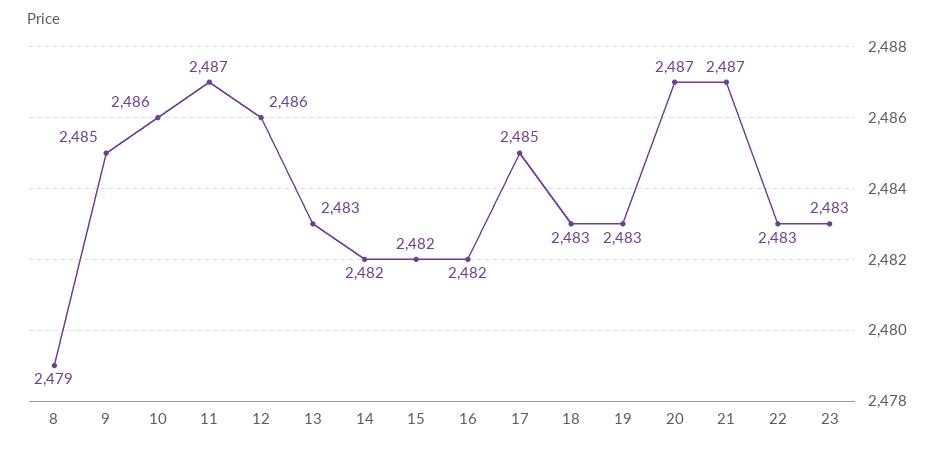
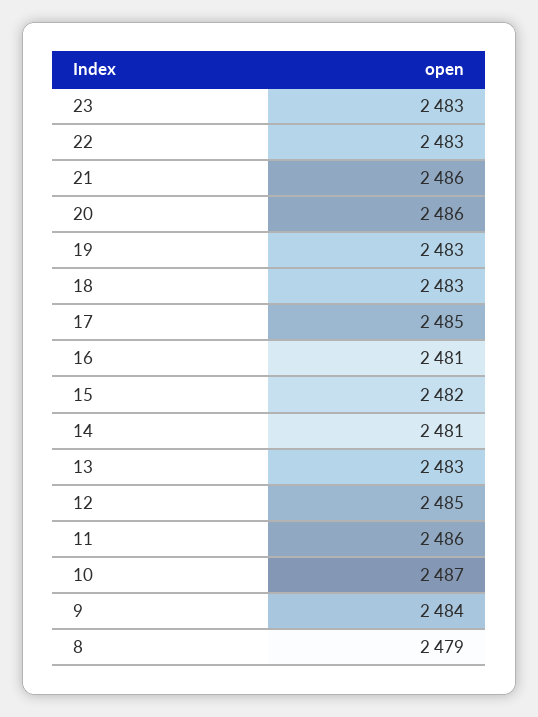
  {
    "8": 2479,
-   "9": 2485,
+   "9": 2484,
-   "10": 2486,
+   "10": 2487,
-   "11": 2487,
+   "11": 2486,
-   "12": 2486,
+   "12": 2485,
    "13": 2483,
-   "14": 2482,
+   "14": 2481,
    "15": 2482,
-   "16": 2482,
+   "16": 2481,
    "17": 2485,
    "18": 2483,
    "19": 2483,
-   "20": 2487,
+   "20": 2486,
-   "21": 2487,
+   "21": 2486,
    "22": 2483,
    "23": 2483
  }

